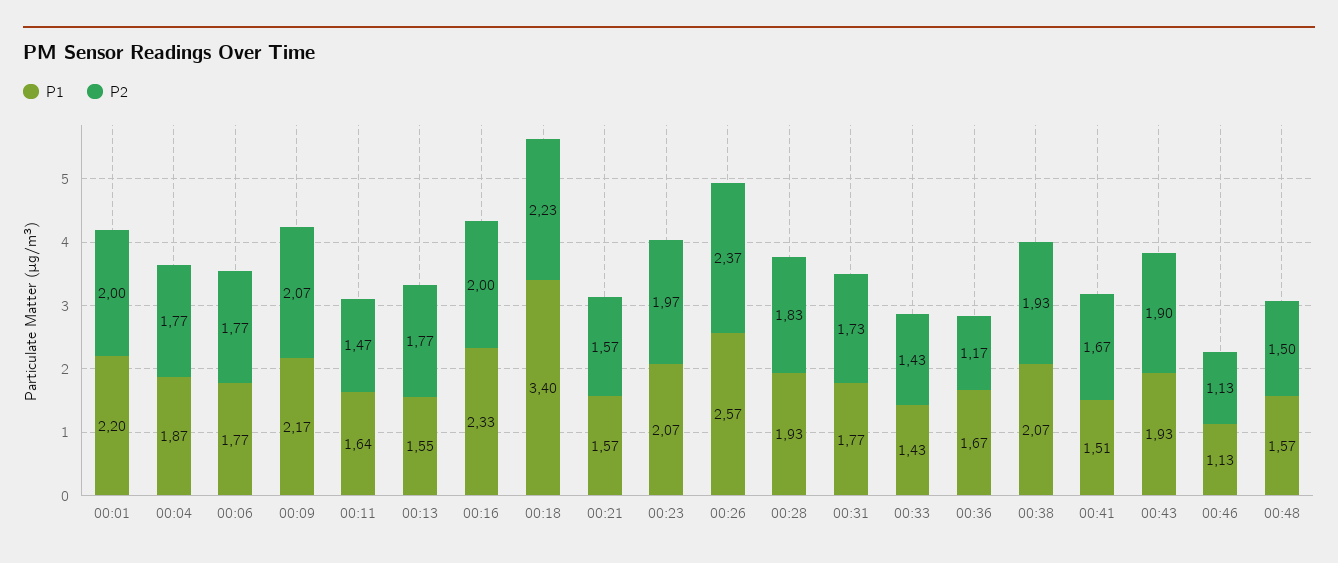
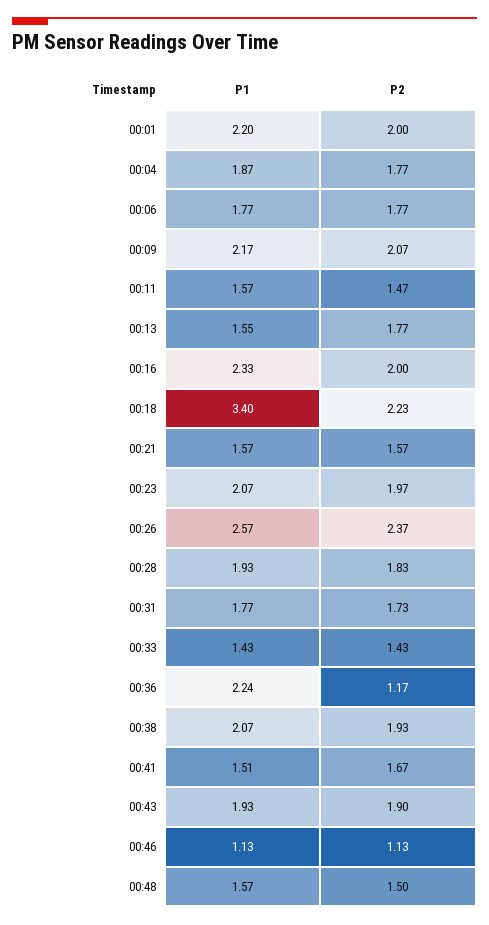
  {
    "P1": {
      "00:01": 2.2,
      "00:04": 1.87,
      "00:06": 1.77,
      "00:09": 2.17,
-     "00:11": 1.64,
+     "00:11": 1.57,
      "00:13": 1.55,
      "00:16": 2.33,
      "00:18": 3.4,
      "00:21": 1.57,
      "00:23": 2.07,
      "00:26": 2.57,
      "00:28": 1.93,
      "00:31": 1.77,
      "00:33": 1.43,
-     "00:36": 1.67,
+     "00:36": 2.24,
      "00:38": 2.07,
      "00:41": 1.51,
      "00:43": 1.93,
      "00:46": 1.13,
      "00:48": 1.57
    },
    "P2": {
      "00:01": 2,
      "00:04": 1.77,
      "00:06": 1.77,
      "00:09": 2.07,
      "00:11": 1.47,
      "00:13": 1.77,
      "00:16": 2,
      "00:18": 2.23,
      "00:21": 1.57,
      "00:23": 1.97,
      "00:26": 2.37,
      "00:28": 1.83,
      "00:31": 1.73,
      "00:33": 1.43,
      "00:36": 1.17,
      "00:38": 1.93,
      "00:41": 1.67,
      "00:43": 1.9,
      "00:46": 1.13,
      "00:48": 1.5
    }
  }

